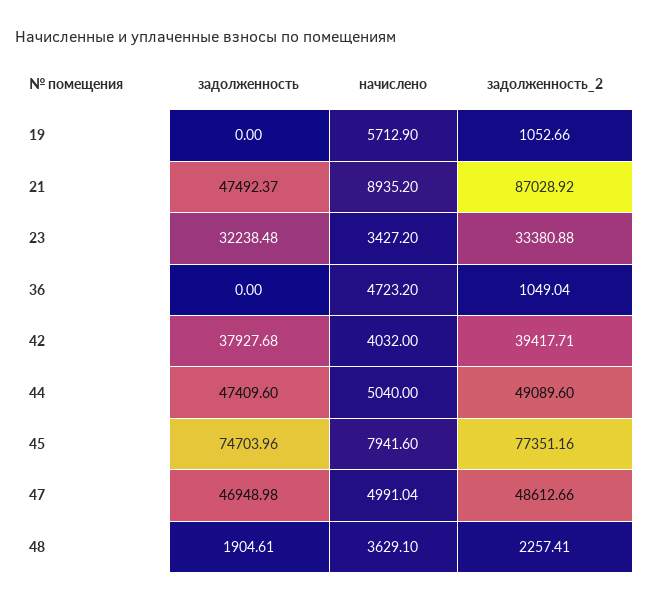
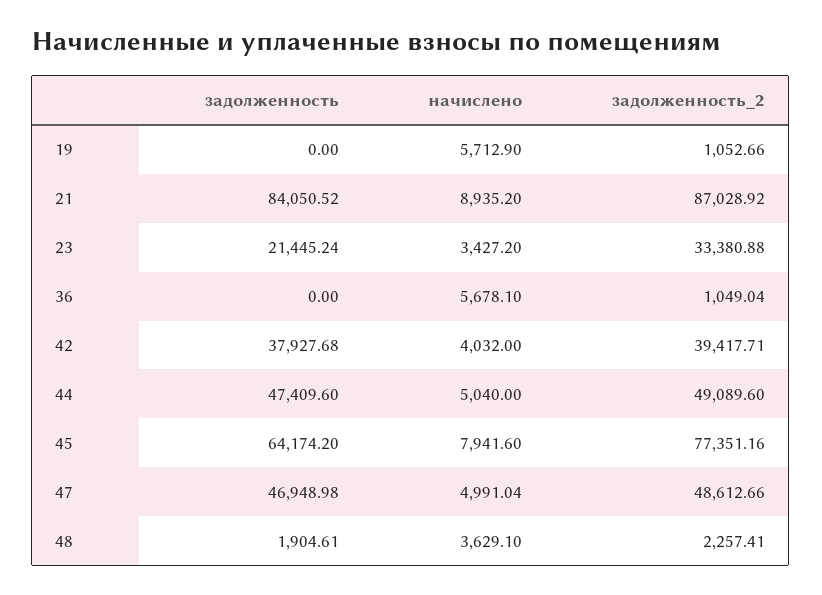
  {
    "задолженность": {
      "19": 0,
-     "21": 47492.37,
+     "21": 84050.52,
-     "23": 32238.48,
+     "23": 21445.24,
      "36": 0,
      "42": 37927.68,
      "44": 47409.6,
-     "45": 74703.96,
+     "45": 64174.2,
      "47": 46948.98,
      "48": 1904.61
    },
    "начислено": {
      "19": 5712.9,
      "21": 8935.2,
      "23": 3427.2,
-     "36": 4723.2,
+     "36": 5678.1,
      "42": 4032,
      "44": 5040,
      "45": 7941.6,
      "47": 4991.04,
      "48": 3629.1
    },
    "задолженность_2": {
      "19": 1052.66,
      "21": 87028.92,
      "23": 33380.88,
      "36": 1049.04,
      "42": 39417.71,
      "44": 49089.6,
      "45": 77351.16,
      "47": 48612.66,
      "48": 2257.41
    }
  }

